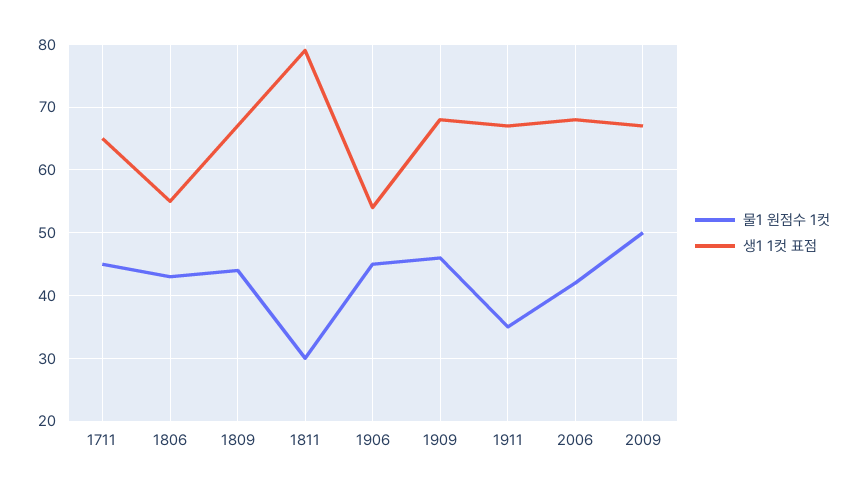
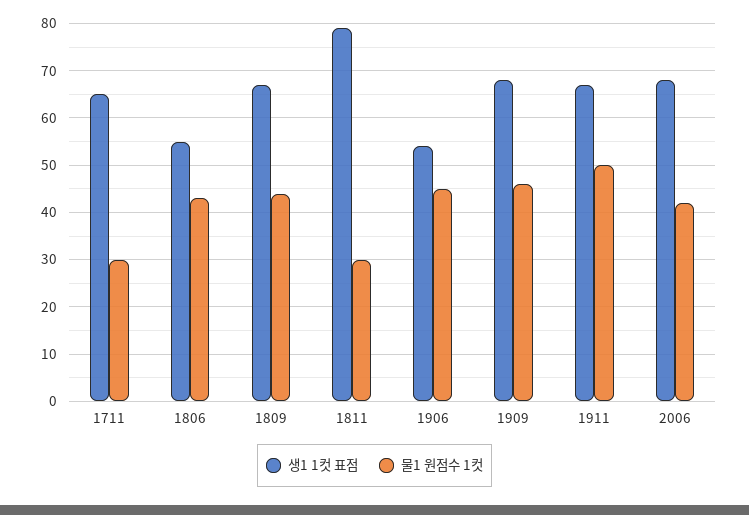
  {
    "물1 원점수 1컷": {
-     "1711": 45,
+     "1711": 30,
      "1806": 43,
      "1809": 44,
      "1811": 30,
      "1906": 45,
      "1909": 46,
-     "1911": 35,
+     "1911": 50,
-     "2006": 42,
+     "2006": 42
-     "2009": 50
    },
    "생1 1컷 표점": {
      "1711": 65,
      "1806": 55,
      "1809": 67,
      "1811": 79,
      "1906": 54,
      "1909": 68,
      "1911": 67,
-     "2006": 68,
+     "2006": 68
-     "2009": 67
    }
  }

